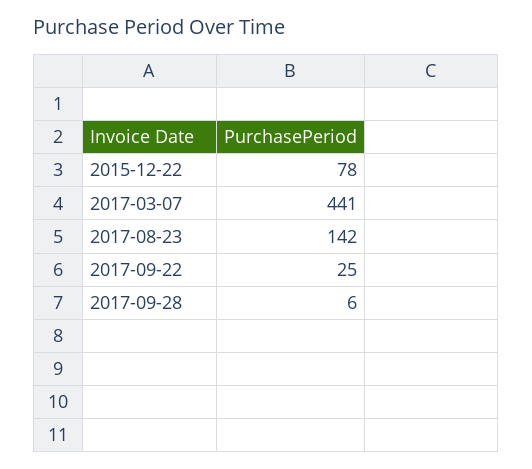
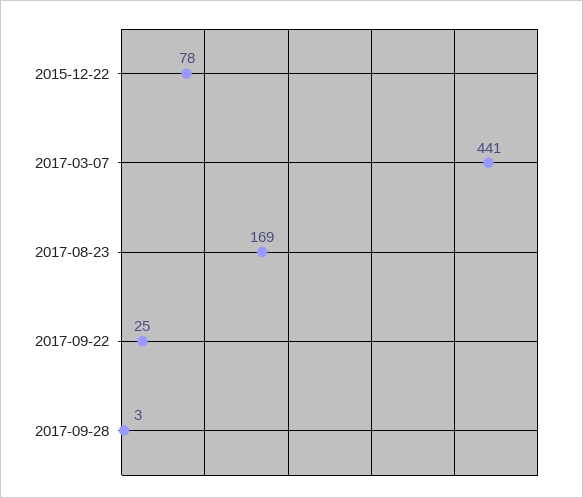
  {
    "2015-12-22": 78,
    "2017-03-07": 441,
-   "2017-08-23": 142,
+   "2017-08-23": 169,
    "2017-09-22": 25,
-   "2017-09-28": 6
+   "2017-09-28": 3
  }

